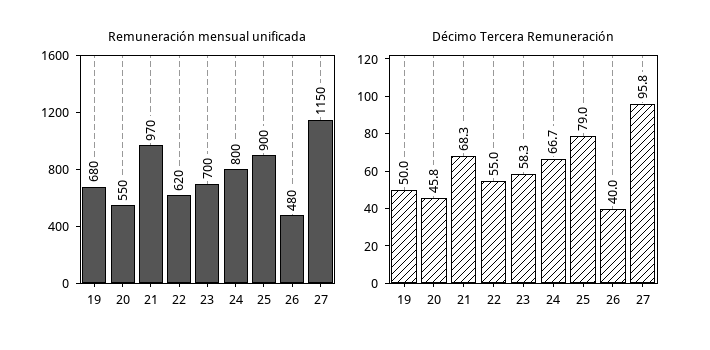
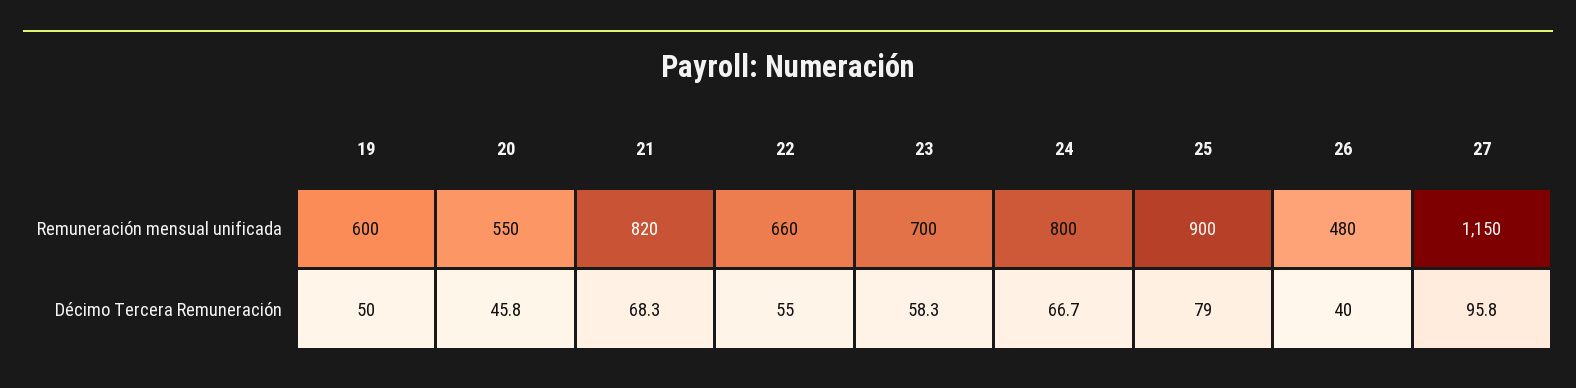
  {
    "Remuneración mensual unificada": {
-     "19": 680,
+     "19": 600,
      "20": 550,
-     "21": 970,
+     "21": 820,
-     "22": 620,
+     "22": 660,
      "23": 700,
      "24": 800,
      "25": 900,
      "26": 480,
      "27": 1150
    },
    "Décimo Tercera Remuneración": {
      "19": 50,
      "20": 45.8,
      "21": 68.3,
      "22": 55,
      "23": 58.3,
      "24": 66.7,
      "25": 79,
      "26": 40,
      "27": 95.8
    }
  }

